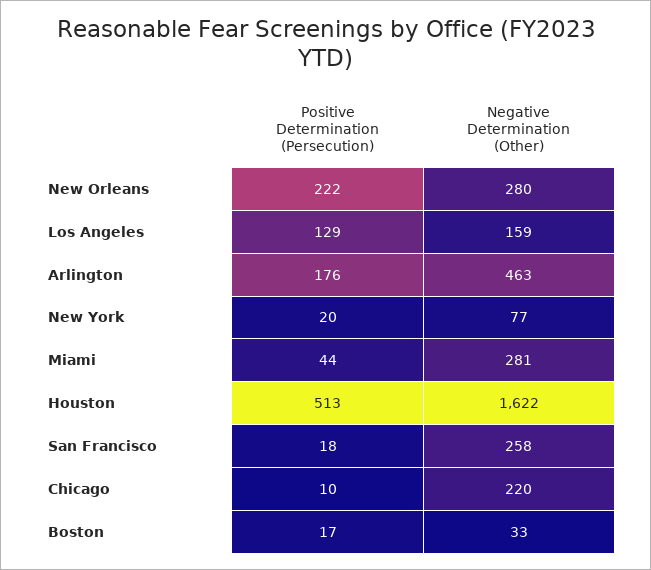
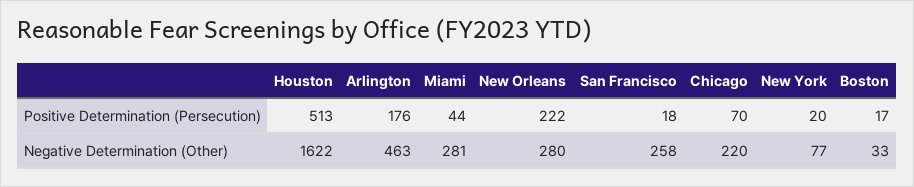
  {
    "Positive Determination (Persecution)": {
      "New Orleans": 222,
-     "Los Angeles": 129,
      "Arlington": 176,
      "New York": 20,
      "Miami": 44,
      "Houston": 513,
      "San Francisco": 18,
-     "Chicago": 10,
+     "Chicago": 70,
      "Boston": 17
    },
    "Negative Determination (Other)": {
      "New Orleans": 280,
-     "Los Angeles": 159,
      "Arlington": 463,
      "New York": 77,
      "Miami": 281,
      "Houston": 1622,
      "San Francisco": 258,
      "Chicago": 220,
      "Boston": 33
    }
  }

